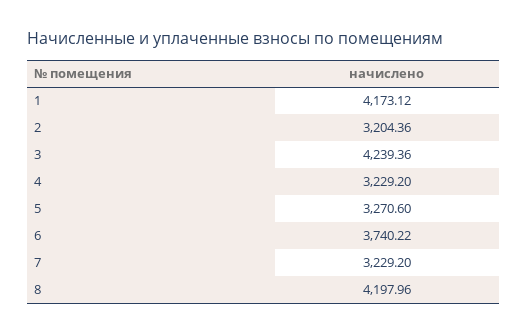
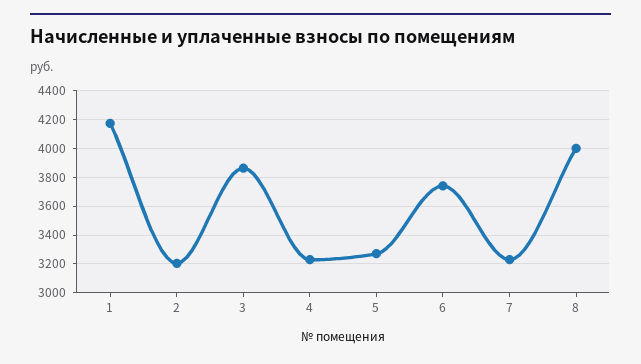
  {
    "1": 4173.12,
    "2": 3204.36,
-   "3": 4239.36,
+   "3": 3850,
    "4": 3229.2,
    "5": 3270.6,
    "6": 3740.22,
    "7": 3229.2,
-   "8": 4197.96
+   "8": 4000
  }

